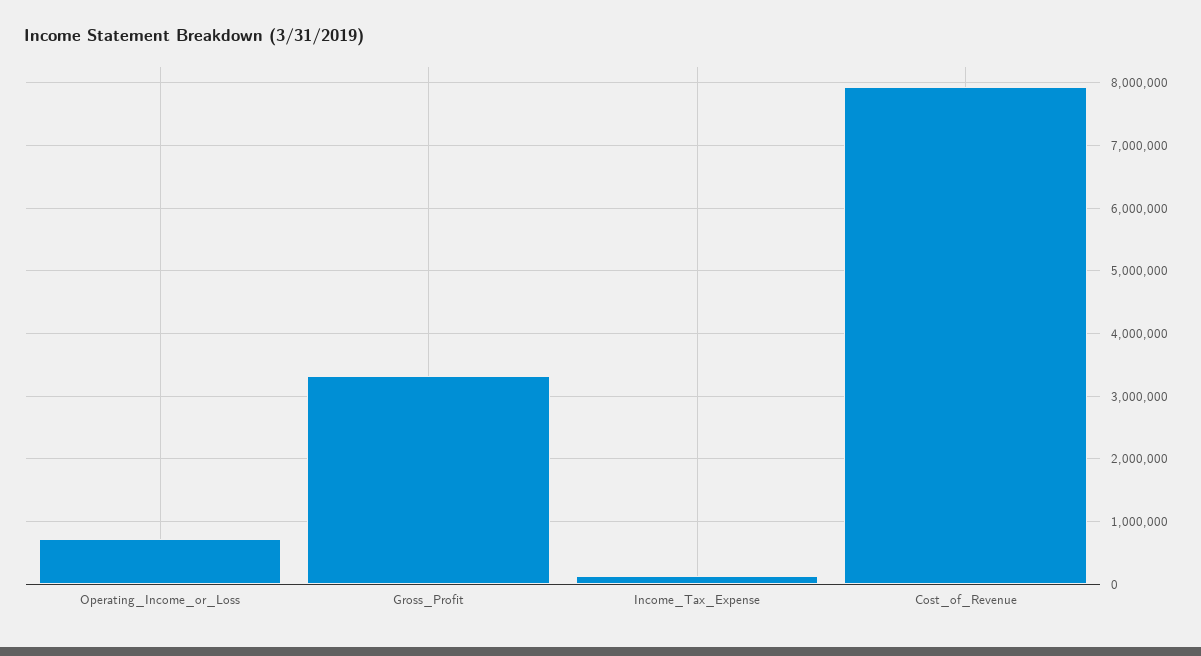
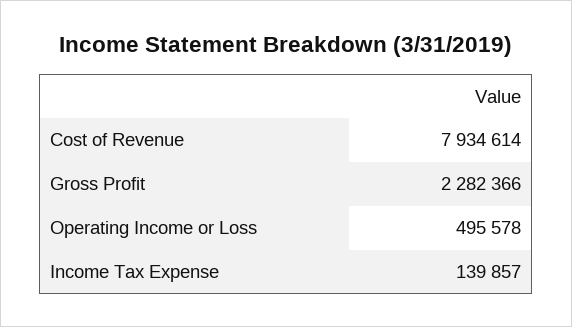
  {
-   "Operating_Income_or_Loss": 700000,
+   "Operating_Income_or_Loss": 495578,
-   "Gross_Profit": 3300000,
+   "Gross_Profit": 2282366,
    "Income_Tax_Expense": 139857,
    "Cost_of_Revenue": 7934614
  }

